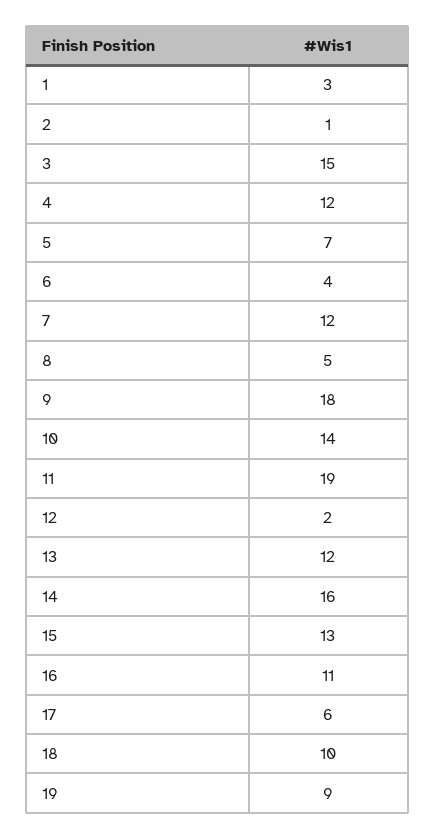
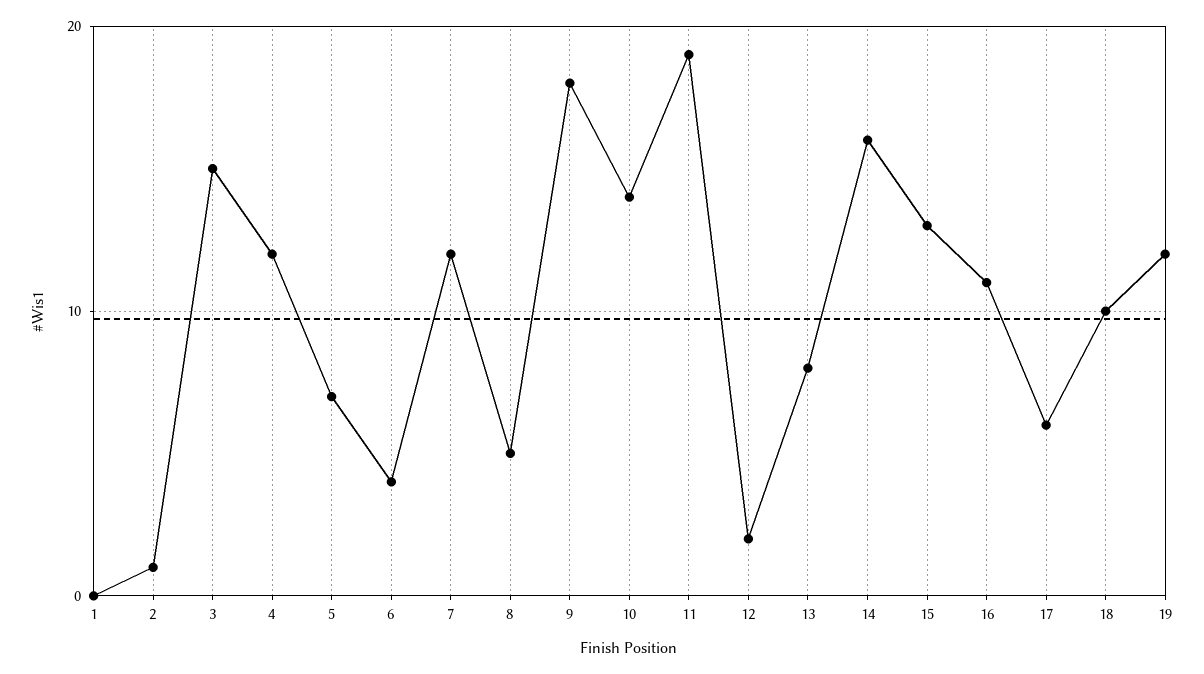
  {
-   "1": 3,
+   "1": 0,
    "2": 1,
    "3": 15,
    "4": 12,
    "5": 7,
    "6": 4,
    "7": 12,
    "8": 5,
    "9": 18,
    "10": 14,
    "11": 19,
    "12": 2,
-   "13": 12,
+   "13": 8,
    "14": 16,
    "15": 13,
    "16": 11,
    "17": 6,
    "18": 10,
-   "19": 9
+   "19": 12
  }

